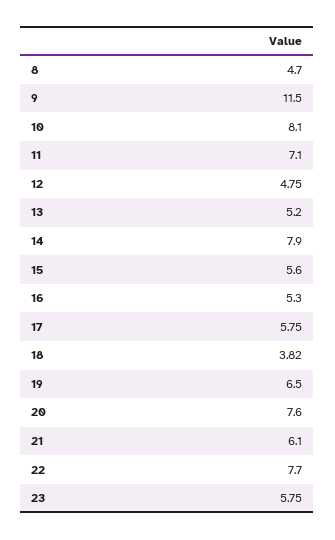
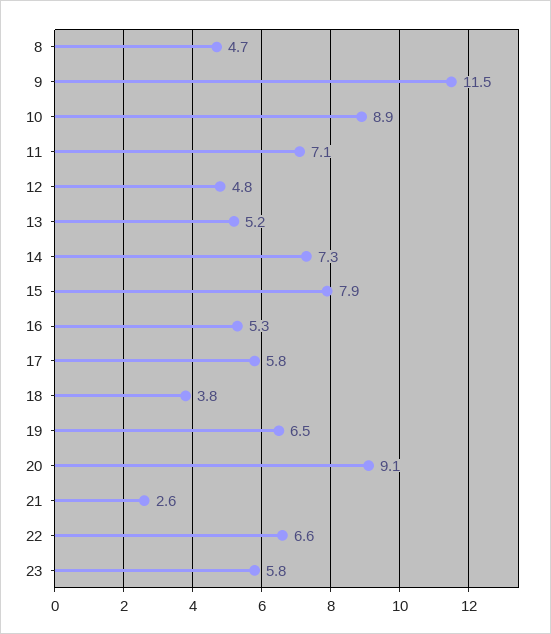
  {
    "8": 4.7,
    "9": 11.5,
-   "10": 8.1,
+   "10": 8.9,
    "11": 7.1,
    "12": 4.75,
    "13": 5.2,
-   "14": 7.9,
+   "14": 7.3,
-   "15": 5.6,
+   "15": 7.9,
    "16": 5.3,
    "17": 5.75,
    "18": 3.82,
    "19": 6.5,
-   "20": 7.6,
+   "20": 9.1,
-   "21": 6.1,
+   "21": 2.6,
-   "22": 7.7,
+   "22": 6.6,
    "23": 5.75
  }

